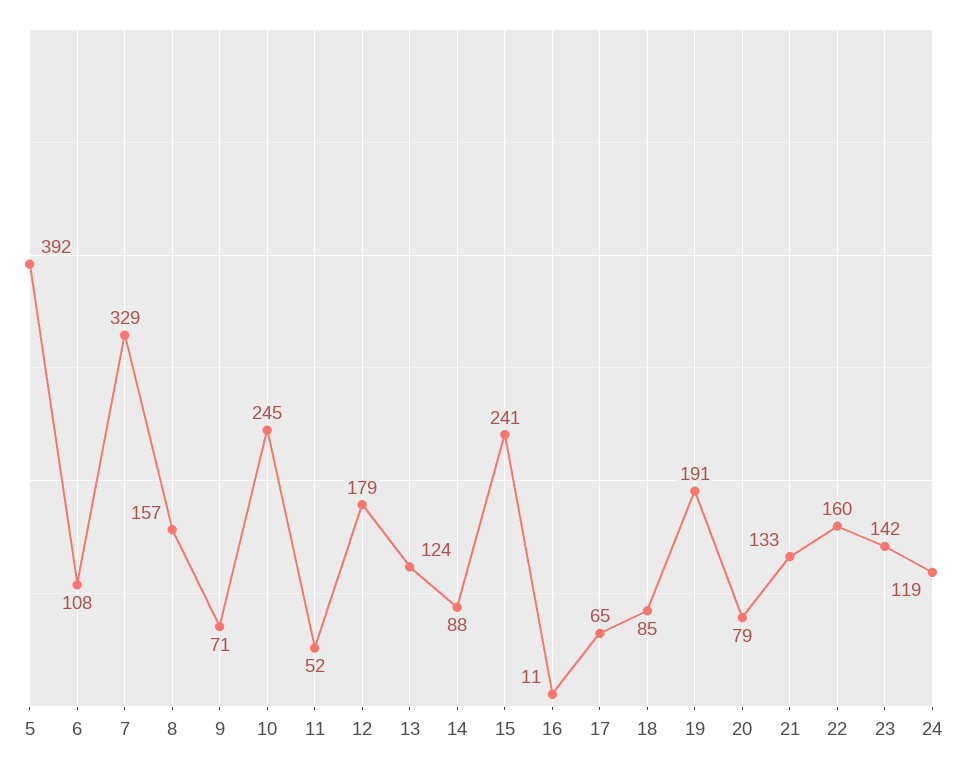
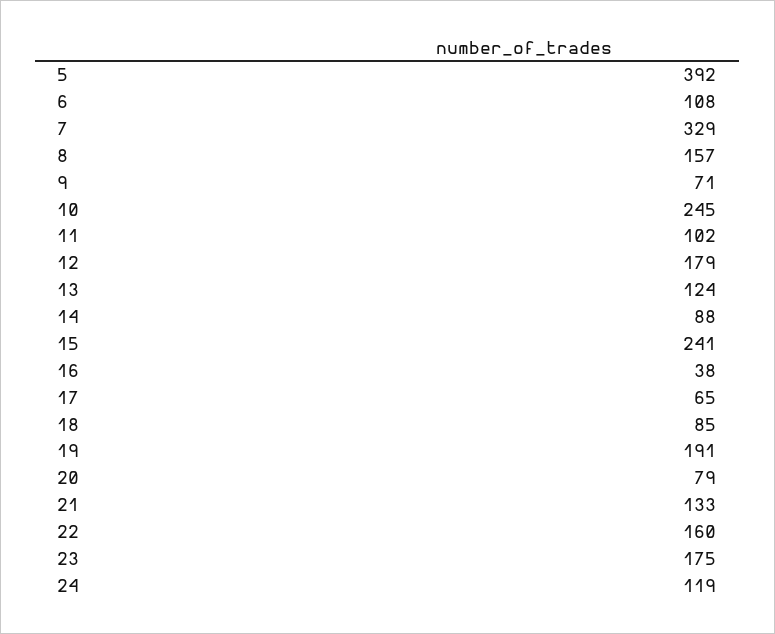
  {
    "5": 392,
    "6": 108,
    "7": 329,
    "8": 157,
    "9": 71,
    "10": 245,
-   "11": 52,
+   "11": 102,
    "12": 179,
    "13": 124,
    "14": 88,
    "15": 241,
-   "16": 11,
+   "16": 38,
    "17": 65,
    "18": 85,
    "19": 191,
    "20": 79,
    "21": 133,
    "22": 160,
-   "23": 142,
+   "23": 175,
    "24": 119
  }

